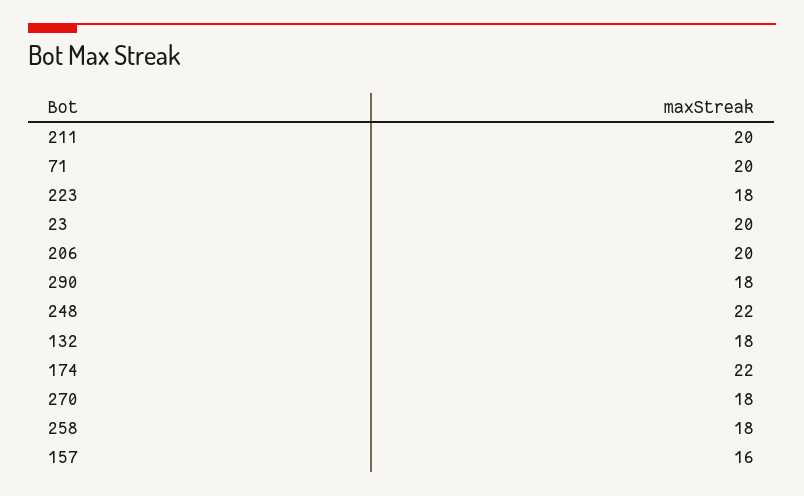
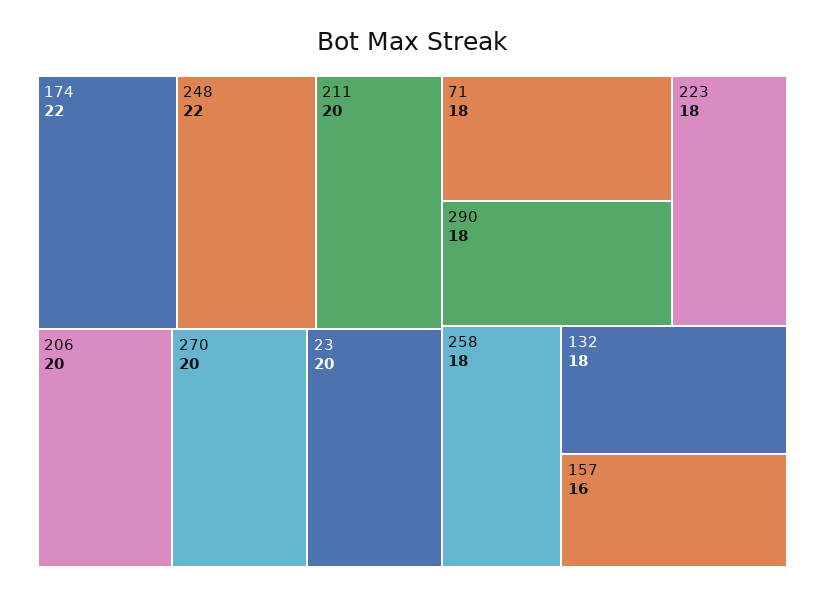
  {
    "211": 20,
-   "71": 20,
+   "71": 18,
    "223": 18,
    "23": 20,
    "206": 20,
    "290": 18,
    "248": 22,
    "132": 18,
    "174": 22,
-   "270": 18,
+   "270": 20,
    "258": 18,
    "157": 16
  }

